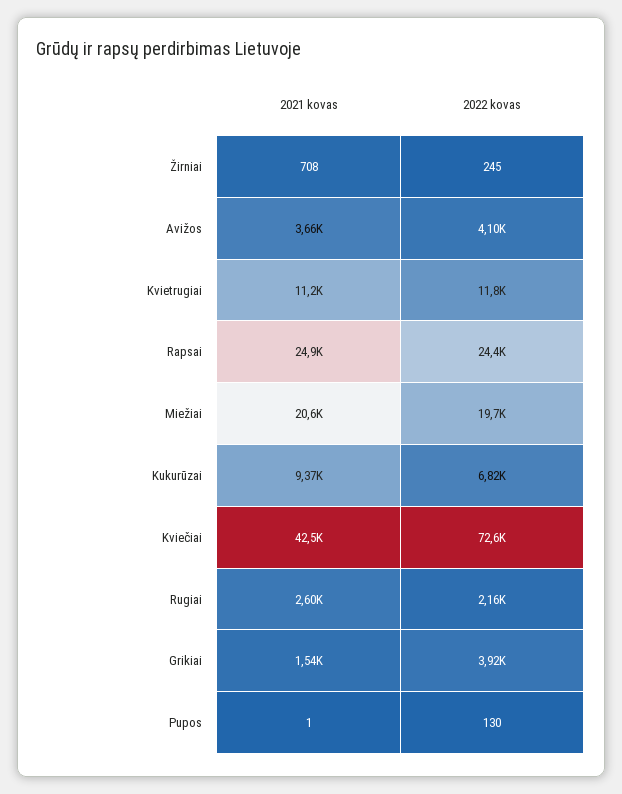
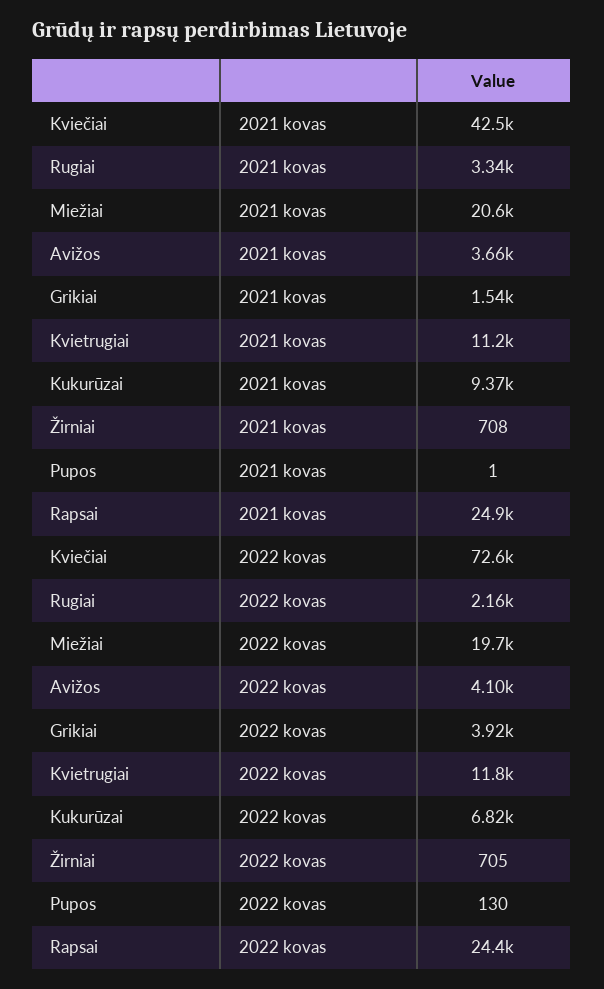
  {
    "2021 kovas": {
      "Žirniai": 708,
      "Avižos": 3660,
      "Kvietrugiai": 11200,
      "Rapsai": 24900,
      "Miežiai": 20600,
      "Kukurūzai": 9370,
      "Kviečiai": 42500,
-     "Rugiai": 2600,
+     "Rugiai": 3340,
      "Grikiai": 1540,
      "Pupos": 1
    },
    "2022 kovas": {
-     "Žirniai": 245,
+     "Žirniai": 705,
      "Avižos": 4100,
      "Kvietrugiai": 11800,
      "Rapsai": 24400,
      "Miežiai": 19700,
      "Kukurūzai": 6820,
      "Kviečiai": 72600,
      "Rugiai": 2160,
      "Grikiai": 3920,
      "Pupos": 130
    }
  }

